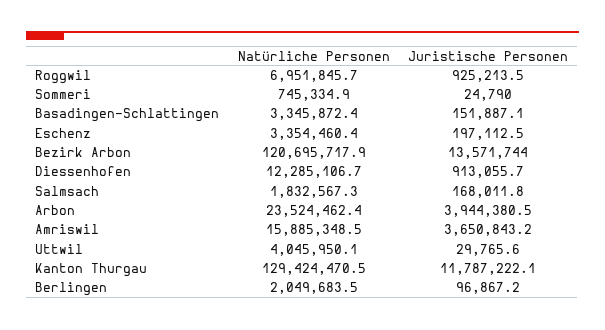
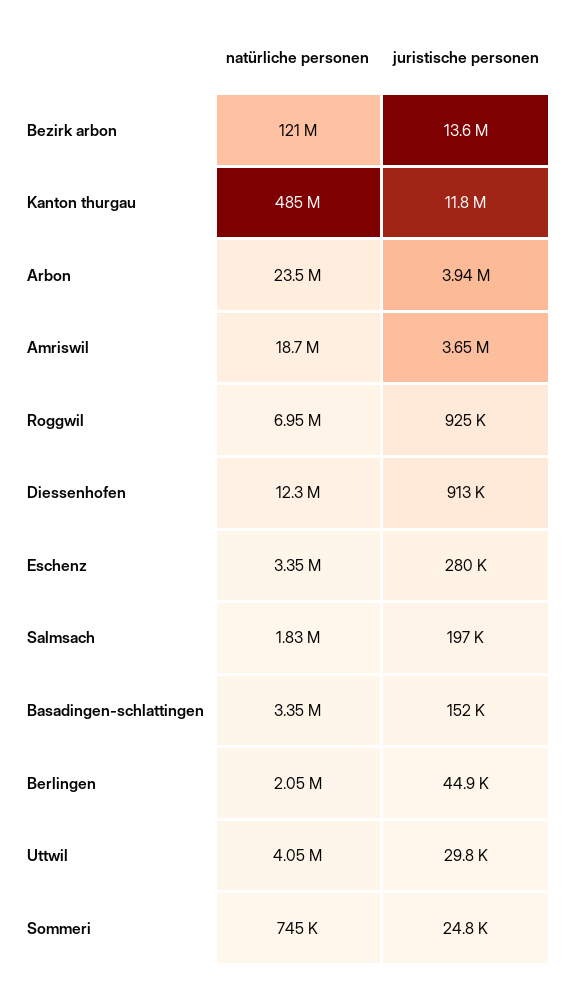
  {
    "Natürliche Personen": {
      "Roggwil": 6951845.7,
      "Sommeri": 745334.9,
      "Basadingen-Schlattingen": 3345872.4,
      "Eschenz": 3354460.4,
      "Bezirk Arbon": 120695717.9,
      "Diessenhofen": 12285106.7,
      "Salmsach": 1832567.3,
      "Arbon": 23524462.4,
-     "Amriswil": 15885348.5,
+     "Amriswil": 18700000,
      "Uttwil": 4045950.1,
-     "Kanton Thurgau": 129424470.5,
+     "Kanton Thurgau": 485000000,
      "Berlingen": 2049683.5
    },
    "Juristische Personen": {
      "Roggwil": 925213.5,
      "Sommeri": 24790,
      "Basadingen-Schlattingen": 151887.1,
-     "Eschenz": 197112.5,
+     "Eschenz": 280000,
      "Bezirk Arbon": 13571744,
      "Diessenhofen": 913055.7,
-     "Salmsach": 168011.8,
+     "Salmsach": 197000,
      "Arbon": 3944380.5,
      "Amriswil": 3650843.2,
      "Uttwil": 29765.6,
      "Kanton Thurgau": 11787222.1,
-     "Berlingen": 96867.2
+     "Berlingen": 44900
    }
  }

